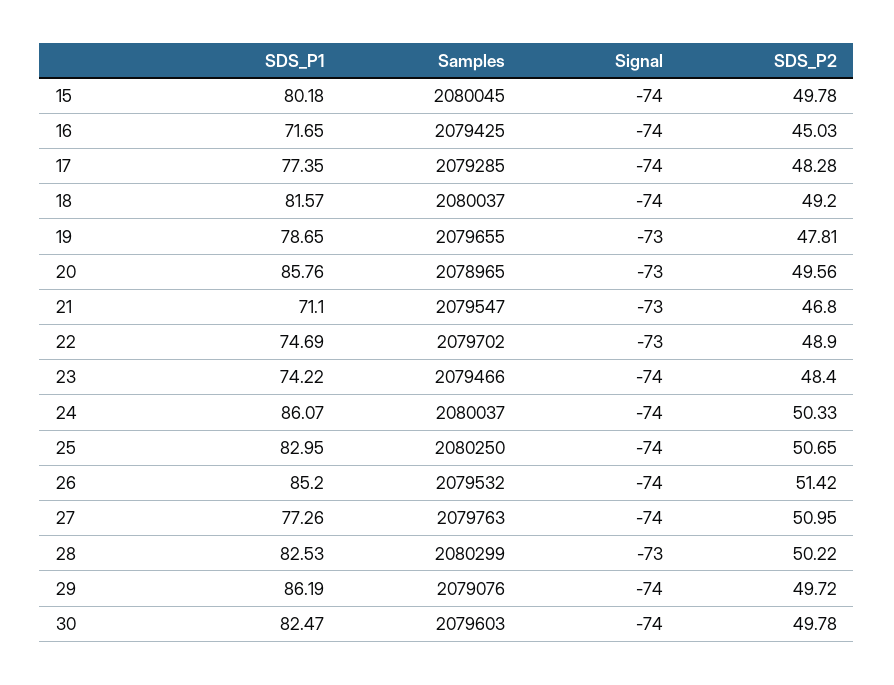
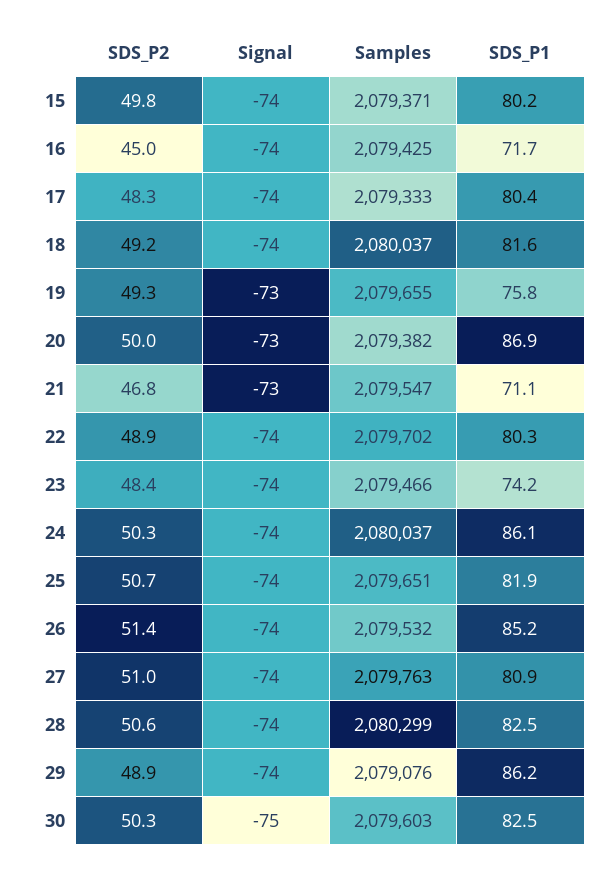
  {
    "SDS_P1": {
      "15": 80.18,
      "16": 71.65,
-     "17": 77.35,
+     "17": 80.4,
      "18": 81.57,
-     "19": 78.65,
+     "19": 75.8,
-     "20": 85.76,
+     "20": 86.9,
      "21": 71.1,
-     "22": 74.69,
+     "22": 80.3,
      "23": 74.22,
      "24": 86.07,
-     "25": 82.95,
+     "25": 81.9,
      "26": 85.2,
-     "27": 77.26,
+     "27": 80.9,
      "28": 82.53,
      "29": 86.19,
      "30": 82.47
    },
    "Samples": {
-     "15": 2080045,
+     "15": 2079371,
      "16": 2079425,
-     "17": 2079285,
+     "17": 2079333,
      "18": 2080037,
      "19": 2079655,
-     "20": 2078965,
+     "20": 2079382,
      "21": 2079547,
      "22": 2079702,
      "23": 2079466,
      "24": 2080037,
-     "25": 2080250,
+     "25": 2079651,
      "26": 2079532,
      "27": 2079763,
      "28": 2080299,
      "29": 2079076,
      "30": 2079603
    },
    "Signal": {
      "15": -74,
      "16": -74,
      "17": -74,
      "18": -74,
      "19": -73,
      "20": -73,
      "21": -73,
-     "22": -73,
+     "22": -74,
      "23": -74,
      "24": -74,
      "25": -74,
      "26": -74,
      "27": -74,
-     "28": -73,
+     "28": -74,
      "29": -74,
-     "30": -74
+     "30": -75
    },
    "SDS_P2": {
      "15": 49.78,
      "16": 45.03,
      "17": 48.28,
      "18": 49.2,
-     "19": 47.81,
+     "19": 49.3,
-     "20": 49.56,
+     "20": 50,
      "21": 46.8,
      "22": 48.9,
      "23": 48.4,
      "24": 50.33,
      "25": 50.65,
      "26": 51.42,
      "27": 50.95,
-     "28": 50.22,
+     "28": 50.6,
-     "29": 49.72,
+     "29": 48.9,
-     "30": 49.78
+     "30": 50.3
    }
  }

